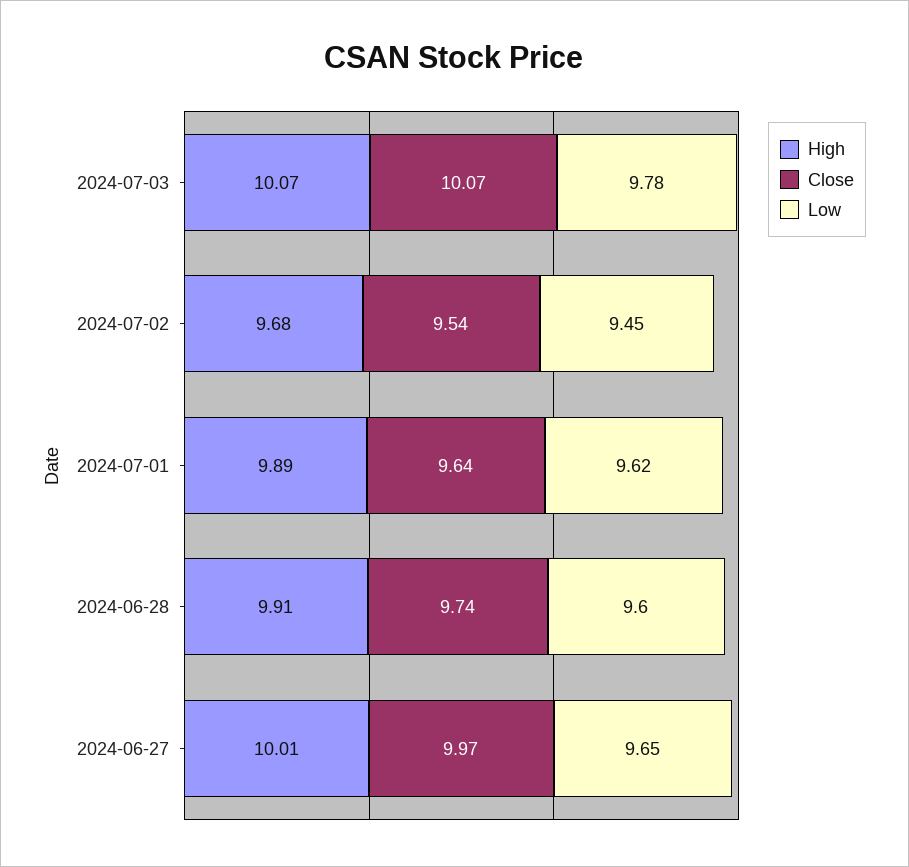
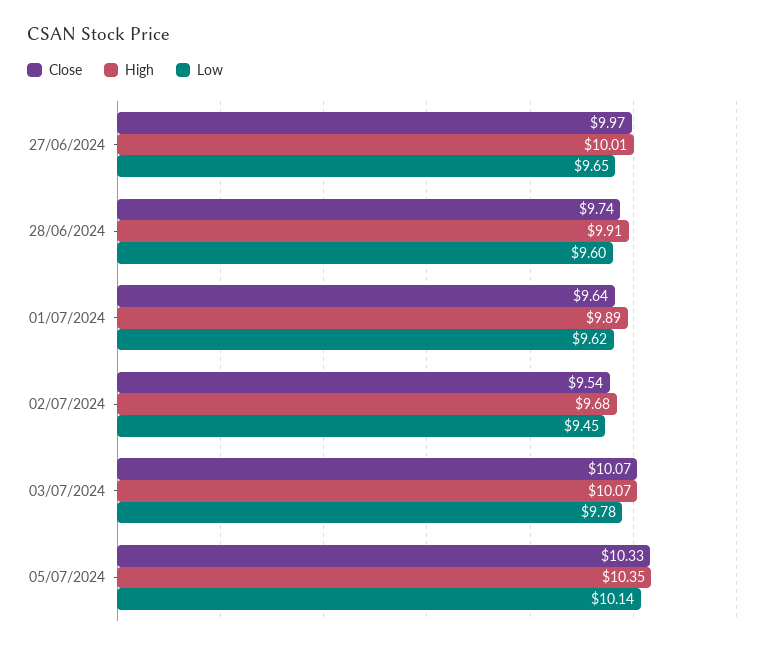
  {
    "High": {
      "2024-07-03": 10.07,
      "2024-07-02": 9.68,
      "2024-07-01": 9.89,
      "2024-06-28": 9.91,
-     "2024-06-27": 10.01
+     "2024-06-27": 10.01,
+     "05/07/2024": 10.35
    },
    "Close": {
      "2024-07-03": 10.07,
      "2024-07-02": 9.54,
      "2024-07-01": 9.64,
      "2024-06-28": 9.74,
-     "2024-06-27": 9.97
+     "2024-06-27": 9.97,
+     "05/07/2024": 10.33
    },
    "Low": {
      "2024-07-03": 9.78,
      "2024-07-02": 9.45,
      "2024-07-01": 9.62,
      "2024-06-28": 9.6,
-     "2024-06-27": 9.65
+     "2024-06-27": 9.65,
+     "05/07/2024": 10.14
    }
  }

